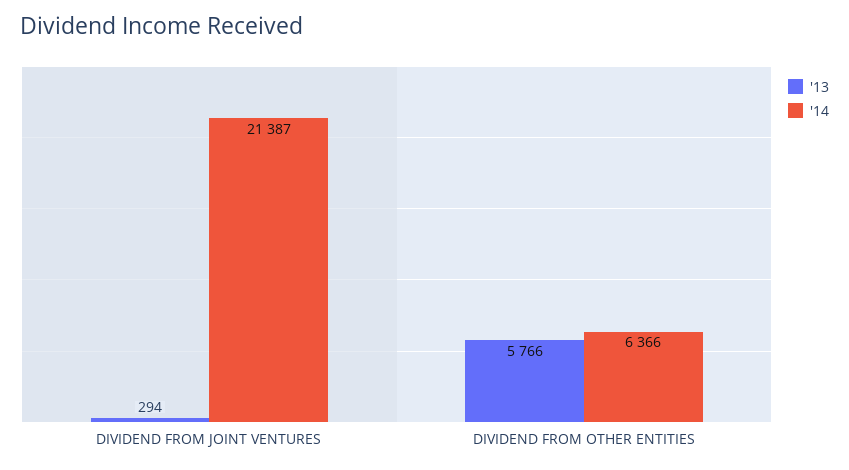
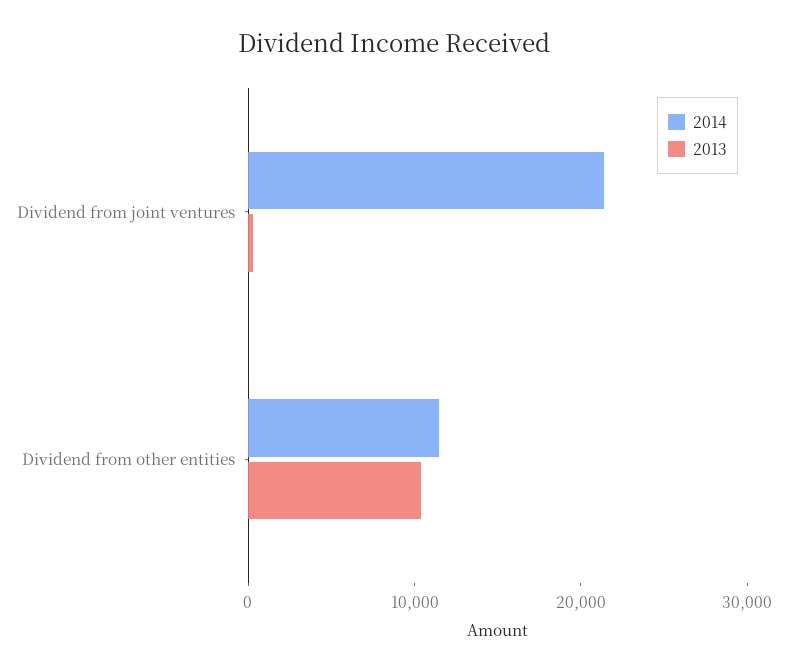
  {
    "'13": {
      "DIVIDEND FROM JOINT VENTURES": 294,
-     "DIVIDEND FROM OTHER ENTITIES": 5766
+     "DIVIDEND FROM OTHER ENTITIES": 10000
    },
    "'14": {
      "DIVIDEND FROM JOINT VENTURES": 21387,
-     "DIVIDEND FROM OTHER ENTITIES": 6366
+     "DIVIDEND FROM OTHER ENTITIES": 12000
    }
  }

